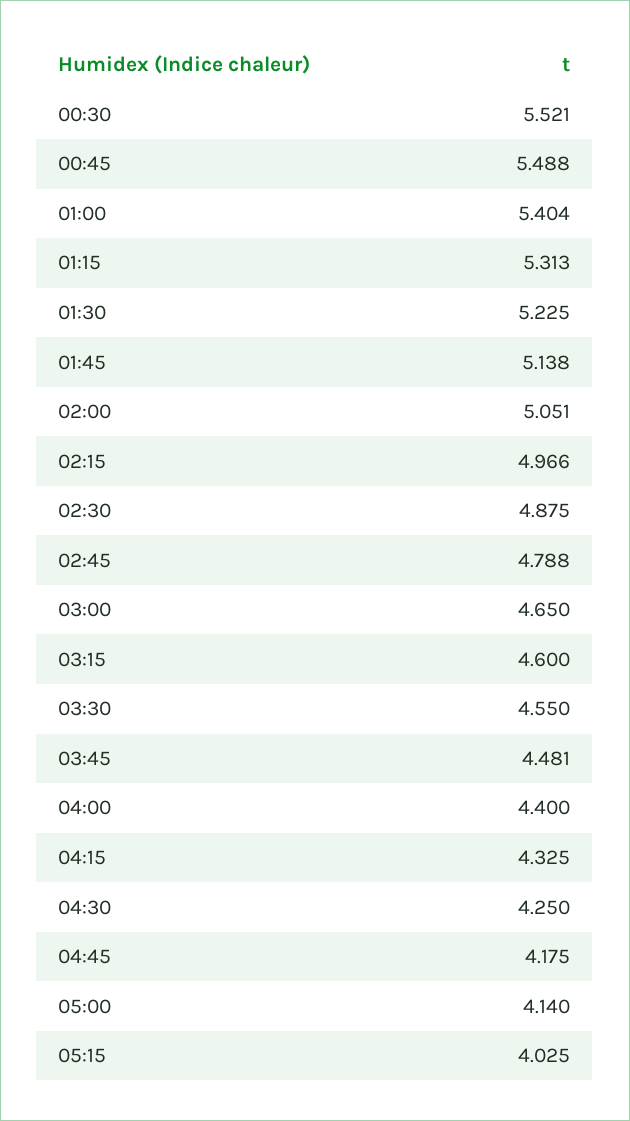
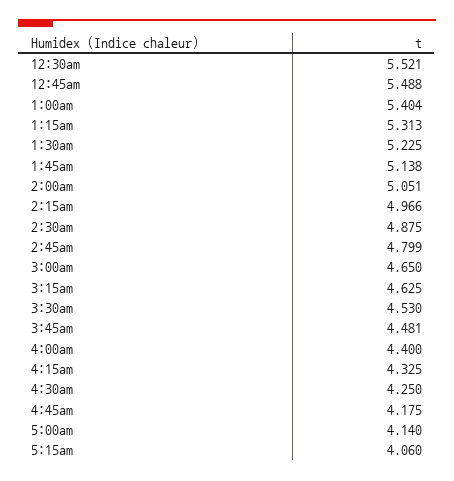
  {
    "00:30": 5.521,
    "00:45": 5.488,
    "01:00": 5.404,
    "01:15": 5.313,
    "01:30": 5.225,
    "01:45": 5.138,
    "02:00": 5.051,
    "02:15": 4.966,
    "02:30": 4.875,
-   "02:45": 4.788,
+   "02:45": 4.799,
    "03:00": 4.65,
-   "03:15": 4.6,
+   "03:15": 4.625,
-   "03:30": 4.55,
+   "03:30": 4.53,
    "03:45": 4.481,
    "04:00": 4.4,
    "04:15": 4.325,
    "04:30": 4.25,
    "04:45": 4.175,
    "05:00": 4.14,
-   "05:15": 4.025
+   "05:15": 4.06
  }

